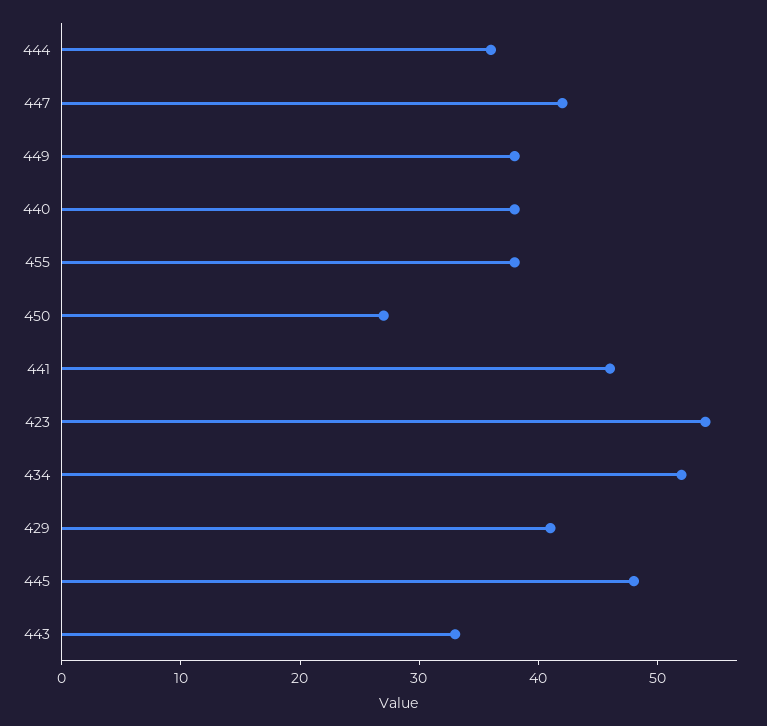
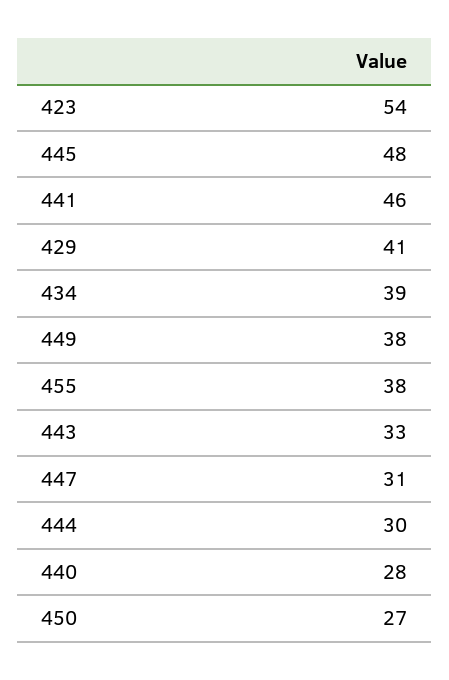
  {
-   "444": 36,
+   "444": 30,
-   "447": 42,
+   "447": 31,
    "449": 38,
-   "440": 38,
+   "440": 28,
    "455": 38,
    "450": 27,
    "441": 46,
    "423": 54,
-   "434": 52,
+   "434": 39,
    "429": 41,
    "445": 48,
    "443": 33
  }

